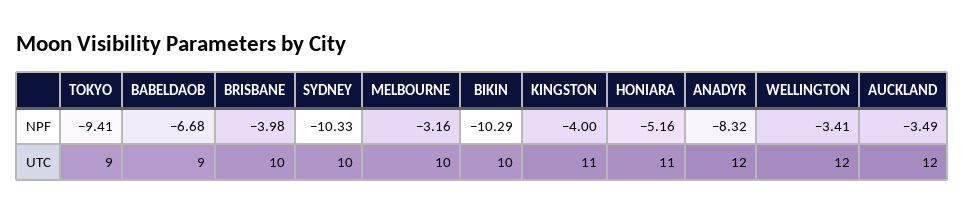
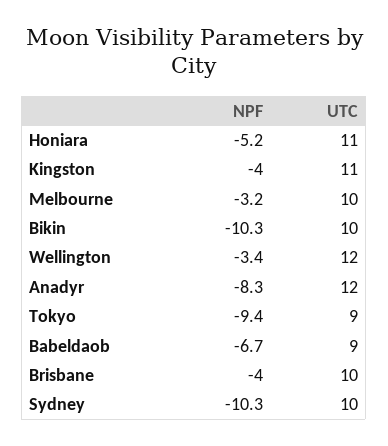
  {
    "TOKYO": {
      "NPF": -9.41,
      "UTC": 9
    },
    "BABELDAOB": {
      "NPF": -6.68,
      "UTC": 9
    },
    "BRISBANE": {
      "NPF": -3.98,
      "UTC": 10
    },
    "SYDNEY": {
      "NPF": -10.33,
      "UTC": 10
    },
    "MELBOURNE": {
      "NPF": -3.16,
      "UTC": 10
    },
    "BIKIN": {
      "NPF": -10.29,
      "UTC": 10
    },
    "KINGSTON": {
      "NPF": -4,
      "UTC": 11
    },
    "HONIARA": {
      "NPF": -5.16,
      "UTC": 11
    },
    "ANADYR": {
      "NPF": -8.32,
      "UTC": 12
    },
    "WELLINGTON": {
      "NPF": -3.41,
      "UTC": 12
-   },
+   }
-   "AUCKLAND": {
-     "NPF": -3.49,
-     "UTC": 12
-   }
  }

